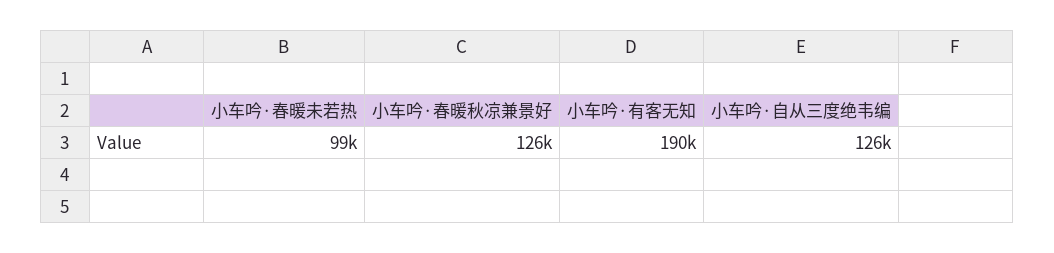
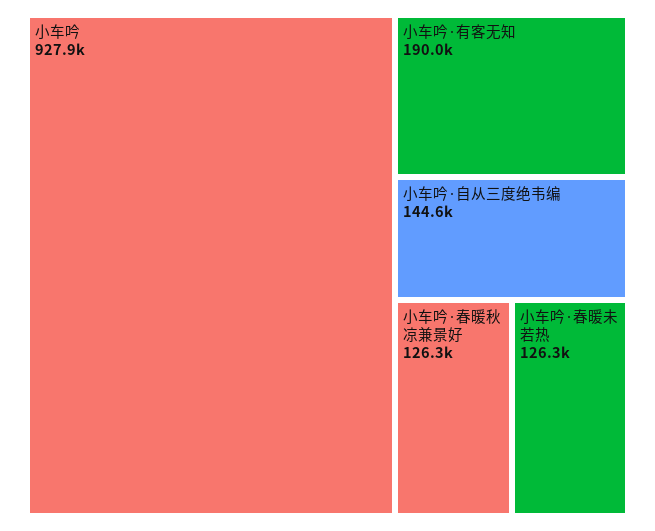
  {
-   "小车吟·春暖未若热": 99000,
+   "小车吟·春暖未若热": 126300,
    "小车吟·春暖秋凉兼景好": 126300,
    "小车吟·有客无知": 190000,
-   "小车吟·自从三度绝韦编": 126000
+   "小车吟·自从三度绝韦编": 144600,
+   "小车吟": 927900
  }

